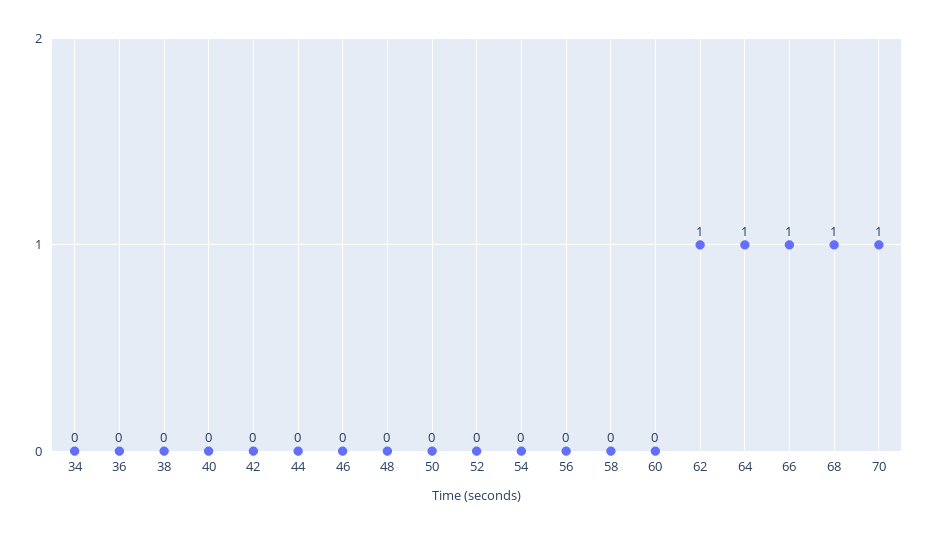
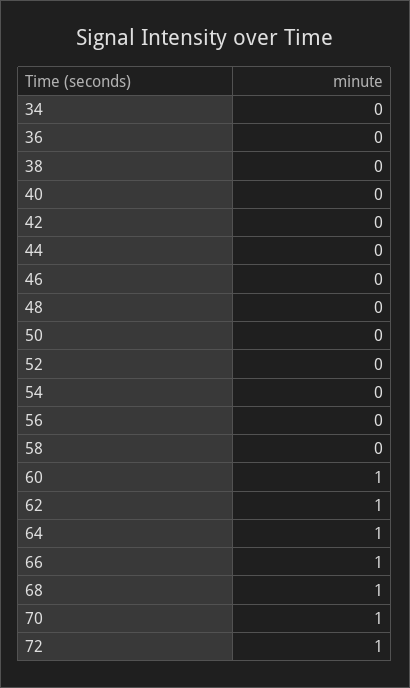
  {
    "34": 0,
    "36": 0,
    "38": 0,
    "40": 0,
    "42": 0,
    "44": 0,
    "46": 0,
    "48": 0,
    "50": 0,
    "52": 0,
    "54": 0,
    "56": 0,
    "58": 0,
-   "60": 0,
+   "60": 1,
    "62": 1,
    "64": 1,
    "66": 1,
    "68": 1,
-   "70": 1
+   "70": 1,
+   "72": 1
  }

